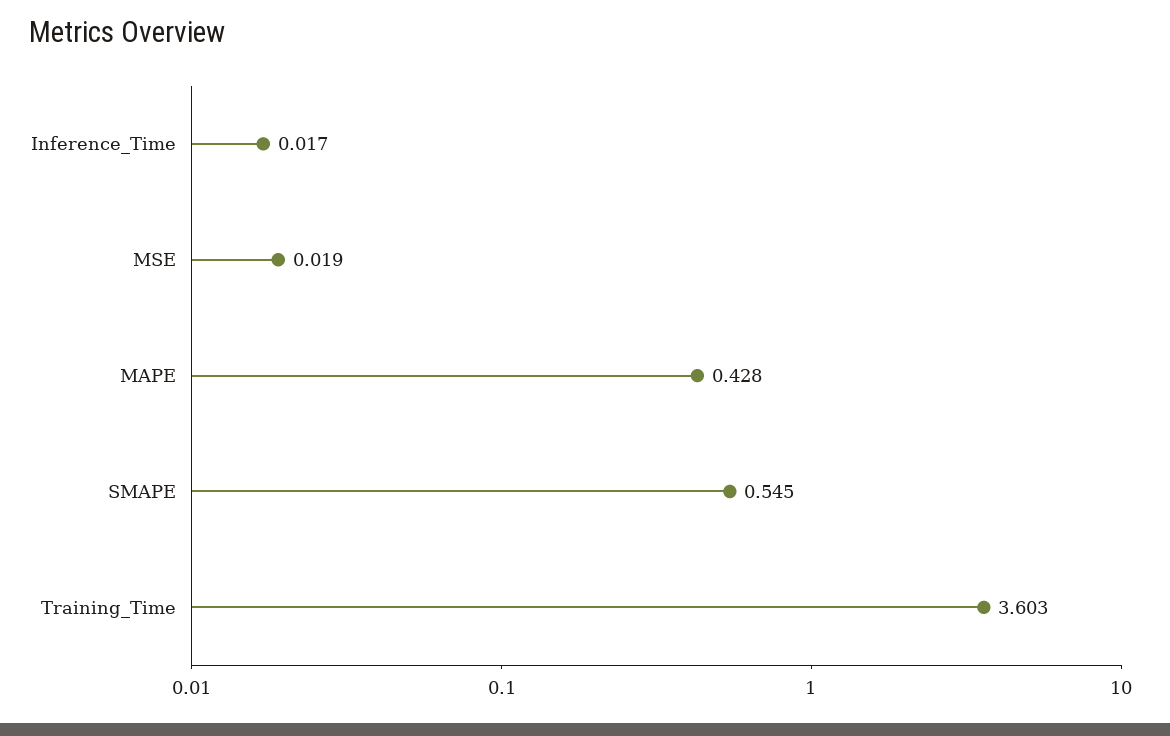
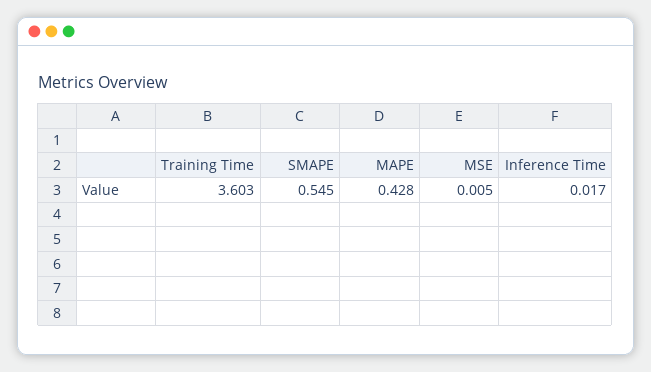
  {
    "Inference_Time": 0.017,
-   "MSE": 0.019,
+   "MSE": 0.005,
    "MAPE": 0.428,
    "SMAPE": 0.545,
    "Training_Time": 3.603
  }

